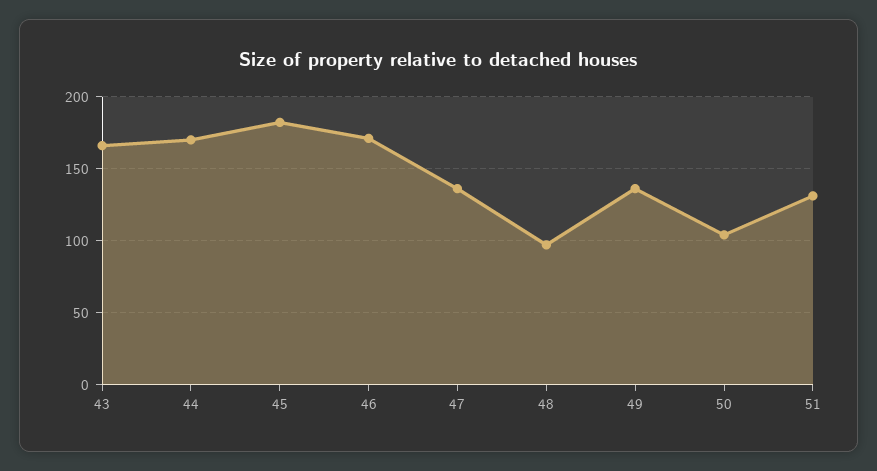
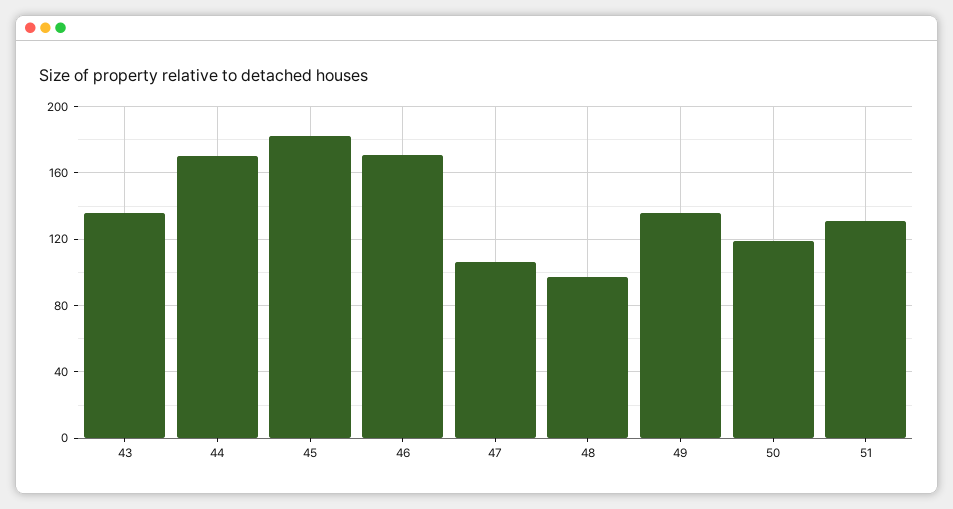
  {
-   "43": 165,
+   "43": 135,
    "44": 170,
    "45": 180,
    "46": 170,
-   "47": 135,
+   "47": 105,
    "48": 95,
    "49": 135,
-   "50": 105,
+   "50": 120,
    "51": 130
  }

